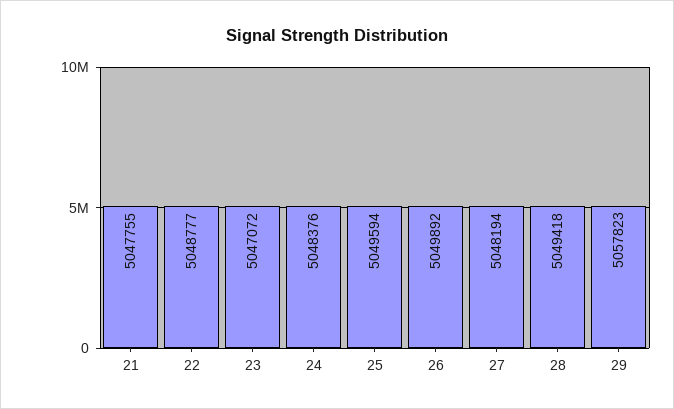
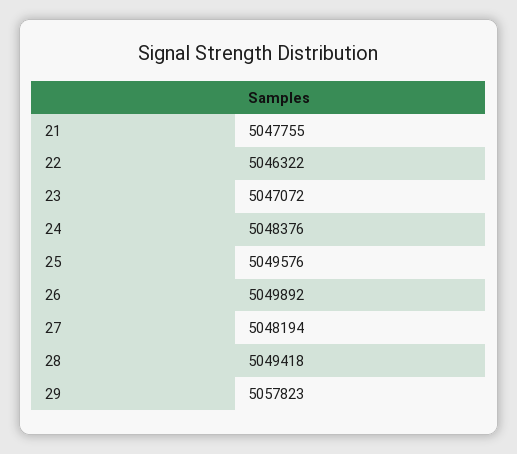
  {
    "21": 5047755,
-   "22": 5048777,
+   "22": 5046322,
    "23": 5047072,
    "24": 5048376,
-   "25": 5049594,
+   "25": 5049576,
    "26": 5049892,
    "27": 5048194,
    "28": 5049418,
    "29": 5057823
  }

